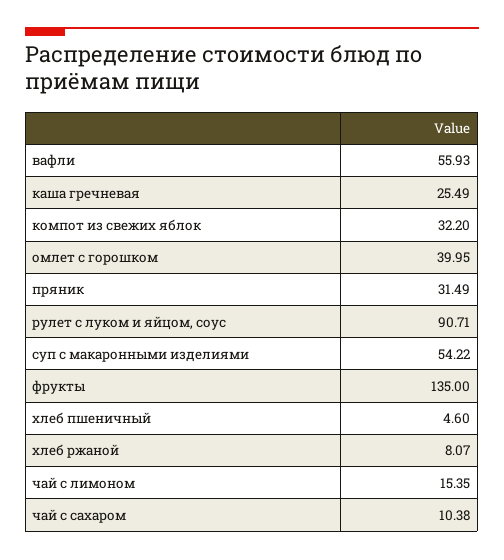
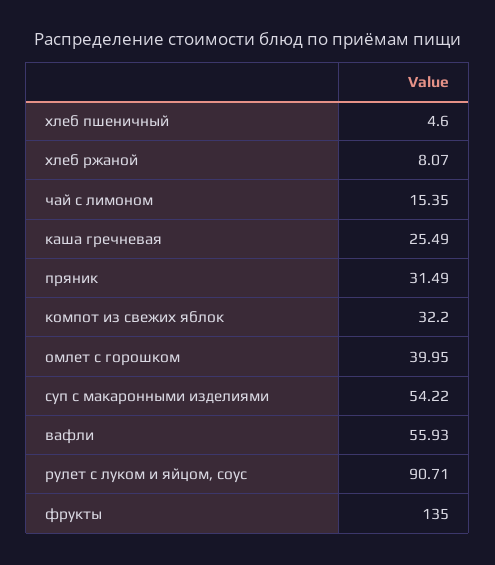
  {
    "вафли": 55.93,
    "каша гречневая": 25.49,
    "компот из свежих яблок": 32.2,
    "омлет с горошком": 39.95,
    "пряник": 31.49,
    "рулет с луком и яйцом, соус": 90.71,
    "суп с макаронными изделиями": 54.22,
    "фрукты": 135,
    "хлеб пшеничный": 4.6,
    "хлеб ржаной": 8.07,
-   "чай с лимоном": 15.35,
+   "чай с лимоном": 15.35
-   "чай с сахаром": 10.38
  }

